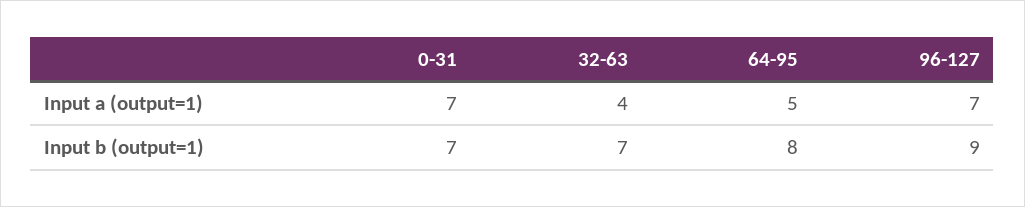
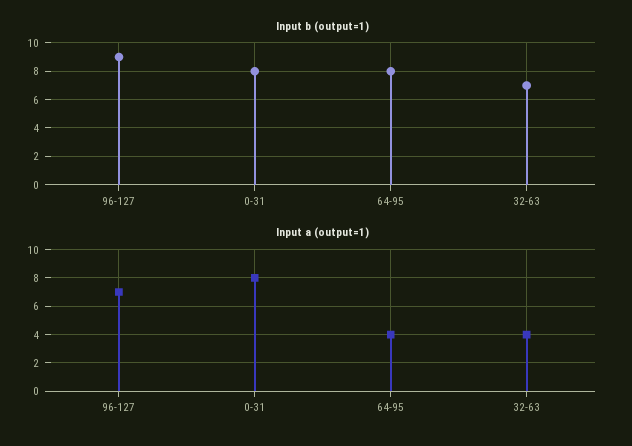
  {
    "Input a (output=1)": {
-     "0-31": 7,
+     "0-31": 8,
      "32-63": 4,
-     "64-95": 5,
+     "64-95": 4,
      "96-127": 7
    },
    "Input b (output=1)": {
-     "0-31": 7,
+     "0-31": 8,
      "32-63": 7,
      "64-95": 8,
      "96-127": 9
    }
  }

